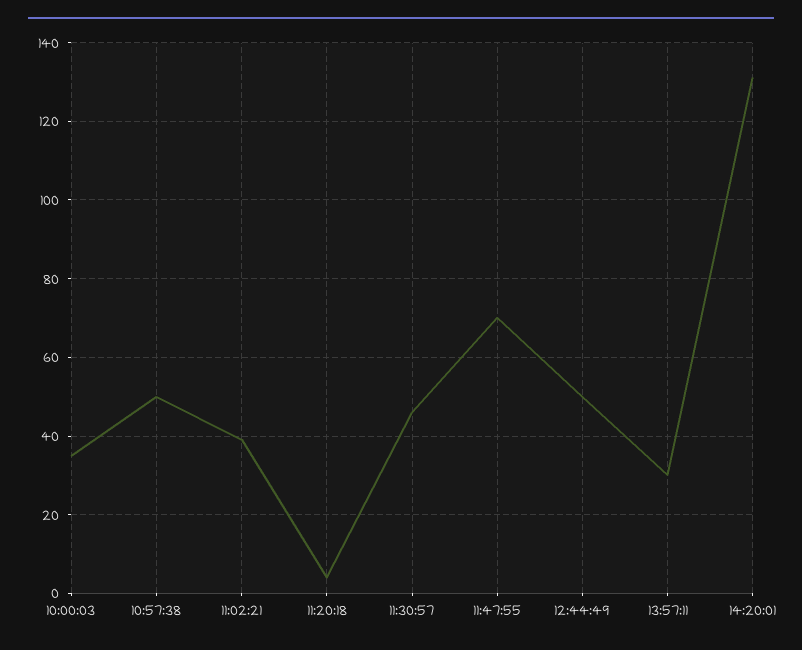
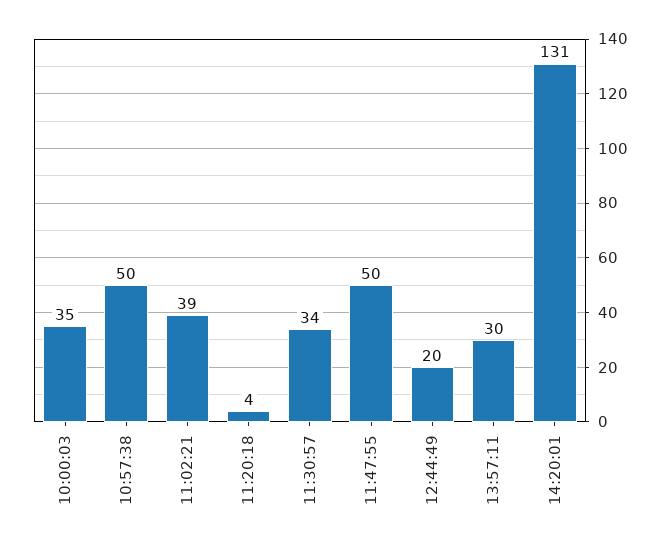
  {
    "10:00:03": 35,
    "10:57:38": 50,
    "11:02:21": 39,
    "11:20:18": 4,
-   "11:30:57": 45,
+   "11:30:57": 34,
-   "11:47:55": 70,
+   "11:47:55": 50,
-   "12:44:49": 50,
+   "12:44:49": 20,
    "13:57:11": 30,
    "14:20:01": 131
  }

